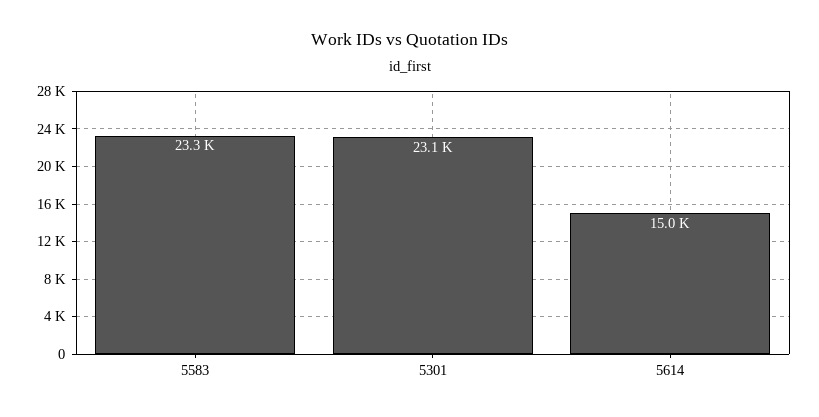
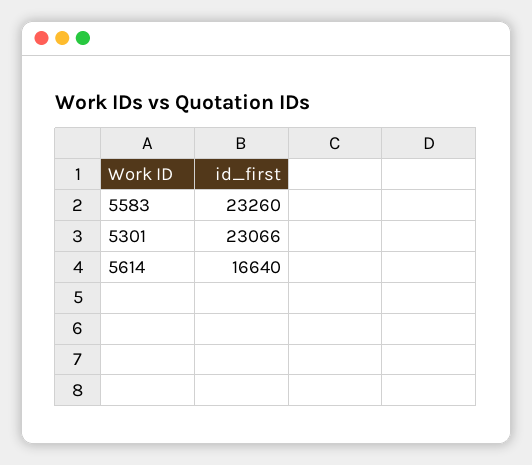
  {
    "5583": 23260,
    "5301": 23066,
-   "5614": 15000
+   "5614": 16640
  }

